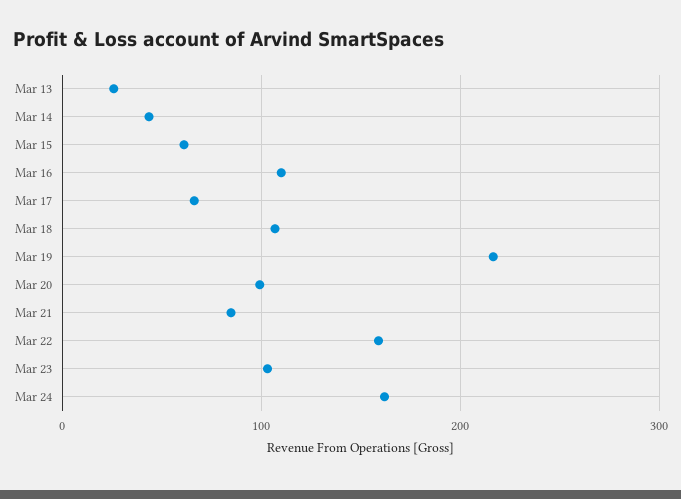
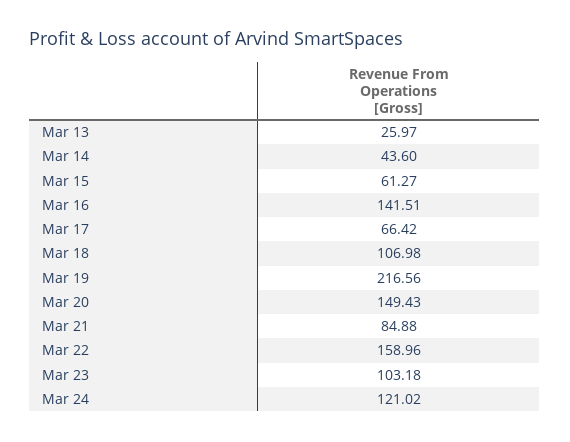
  {
    "Mar 13": 25.97,
    "Mar 14": 43.6,
    "Mar 15": 61.27,
-   "Mar 16": 110,
+   "Mar 16": 141.51,
    "Mar 17": 66.42,
    "Mar 18": 106.98,
    "Mar 19": 216.56,
-   "Mar 20": 100,
+   "Mar 20": 149.43,
    "Mar 21": 84.88,
    "Mar 22": 158.96,
    "Mar 23": 103.18,
-   "Mar 24": 160
+   "Mar 24": 121.02
  }

